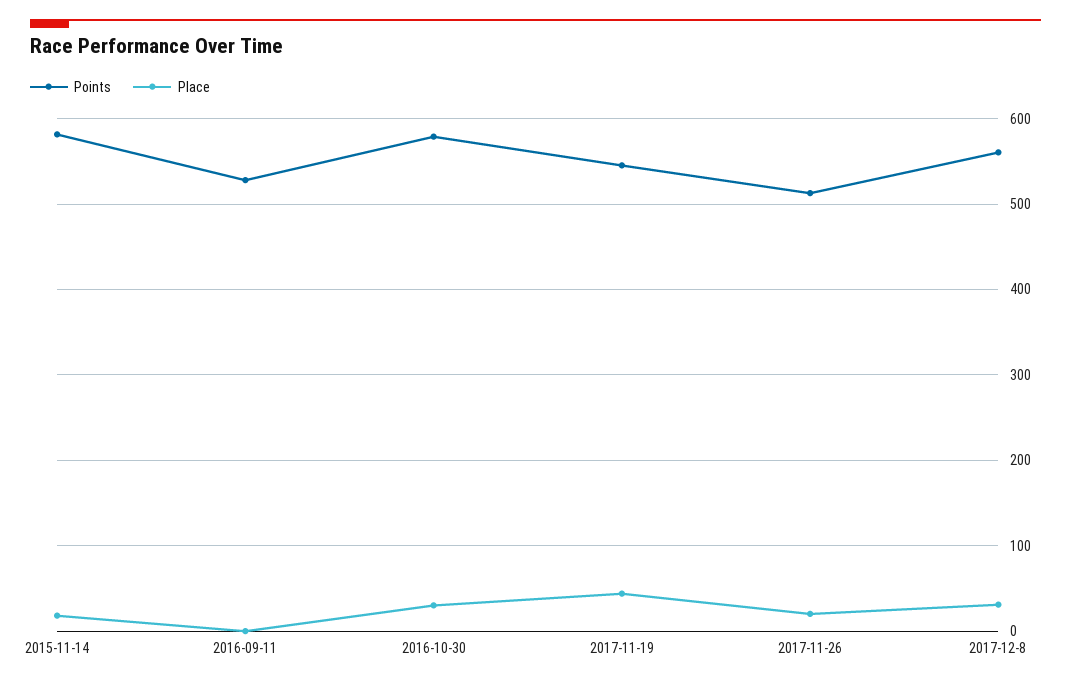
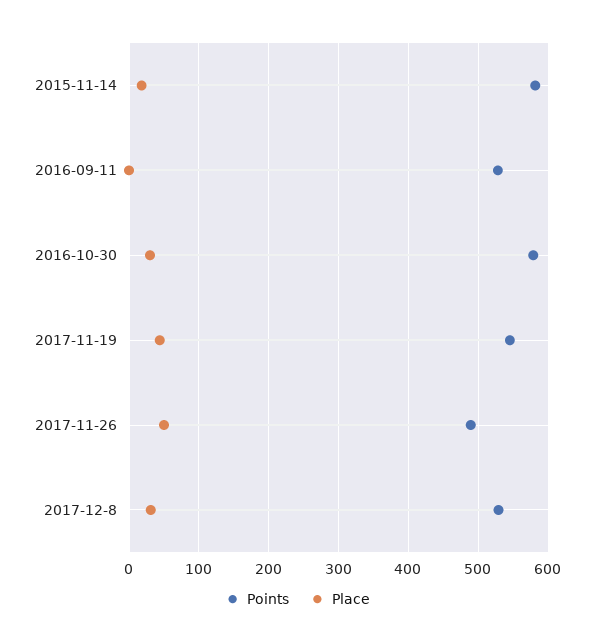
  {
    "Points": {
      "2015-11-14": 580,
      "2016-09-11": 530,
      "2016-10-30": 580,
      "2017-11-19": 550,
-     "2017-11-26": 510,
+     "2017-11-26": 490,
-     "2017-12-8": 560
+     "2017-12-8": 530
    },
    "Place": {
      "2015-11-14": 20,
      "2016-09-11": 0,
      "2016-10-30": 30,
      "2017-11-19": 40,
-     "2017-11-26": 20,
+     "2017-11-26": 50,
      "2017-12-8": 30
    }
  }

